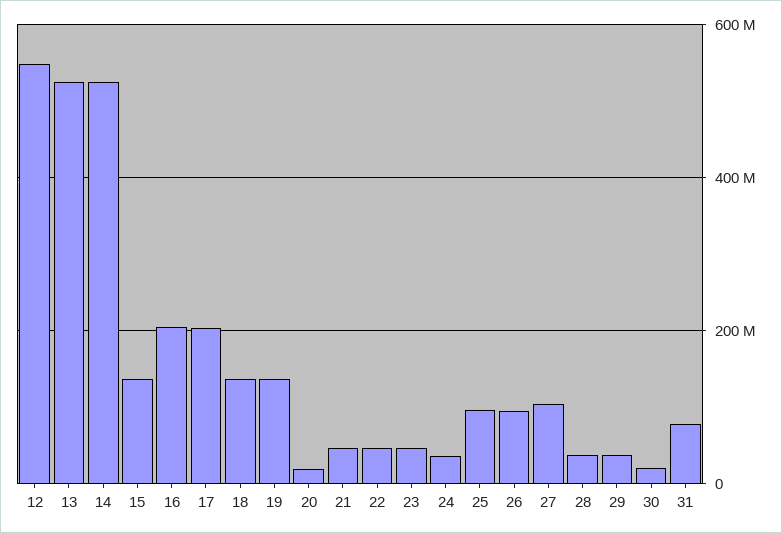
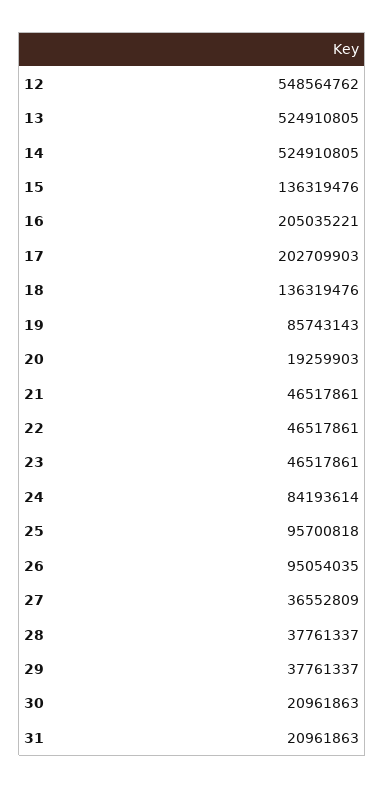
  {
    "12": 548564762,
    "13": 524910805,
    "14": 524910805,
    "15": 136319476,
    "16": 205035221,
    "17": 202709903,
    "18": 136319476,
-   "19": 140000000,
+   "19": 85743143,
    "20": 19259903,
    "21": 46517861,
    "22": 46517861,
    "23": 46517861,
-   "24": 40000000,
+   "24": 84193614,
    "25": 95700818,
    "26": 95054035,
-   "27": 100000000,
+   "27": 36552809,
    "28": 37761337,
    "29": 37761337,
    "30": 20961863,
-   "31": 80000000
+   "31": 20961863
  }

